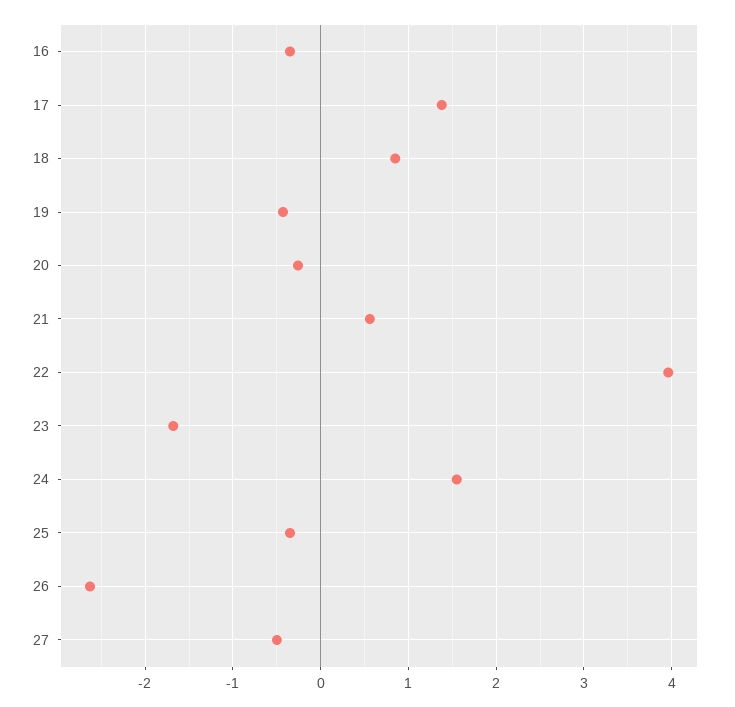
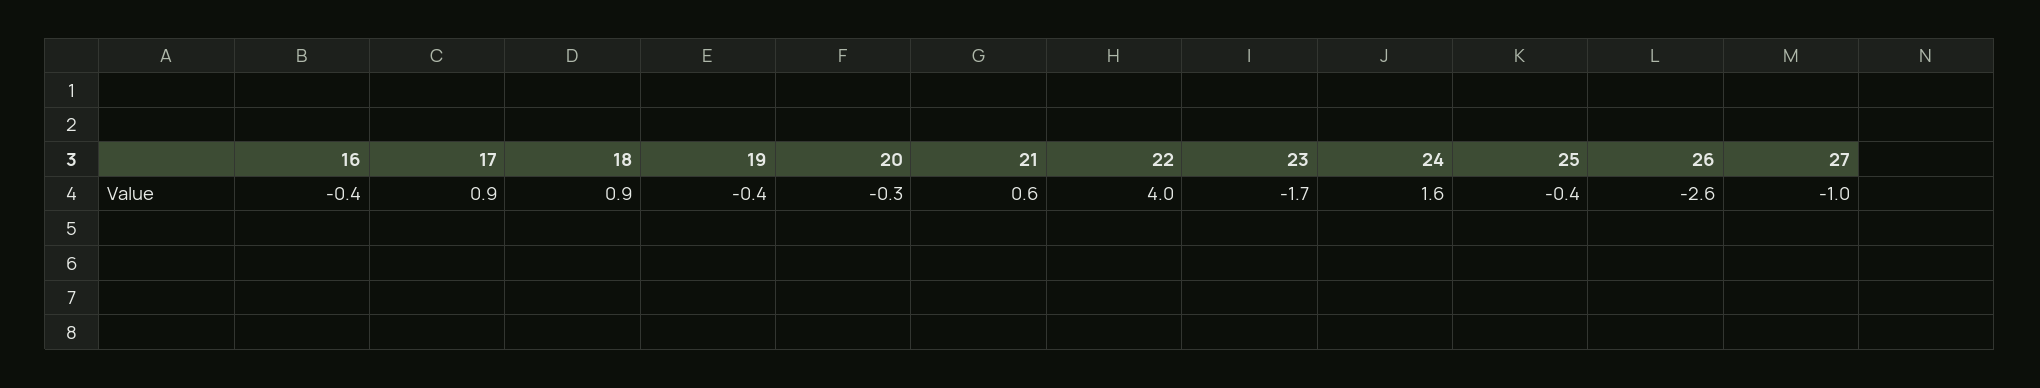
  {
    "16": -0.4,
-   "17": 1.4,
+   "17": 0.9,
    "18": 0.9,
    "19": -0.4,
    "20": -0.3,
    "21": 0.6,
    "22": 4,
    "23": -1.7,
    "24": 1.6,
    "25": -0.4,
    "26": -2.6,
-   "27": -0.5
+   "27": -1
  }

